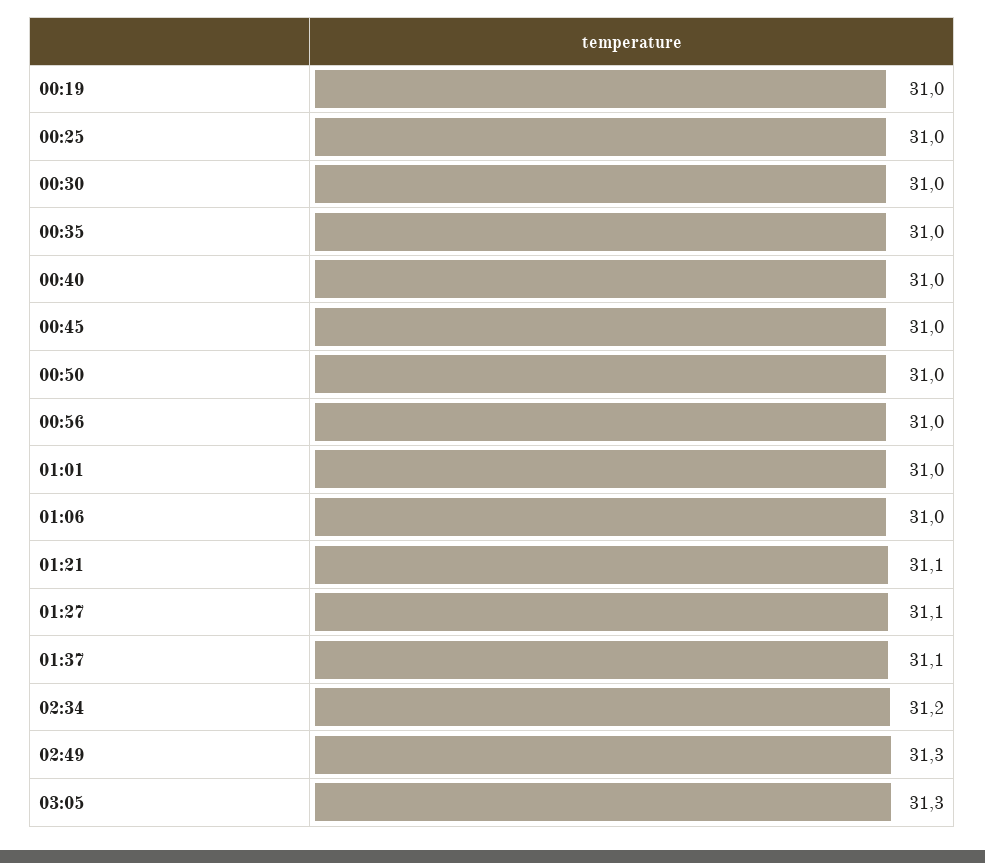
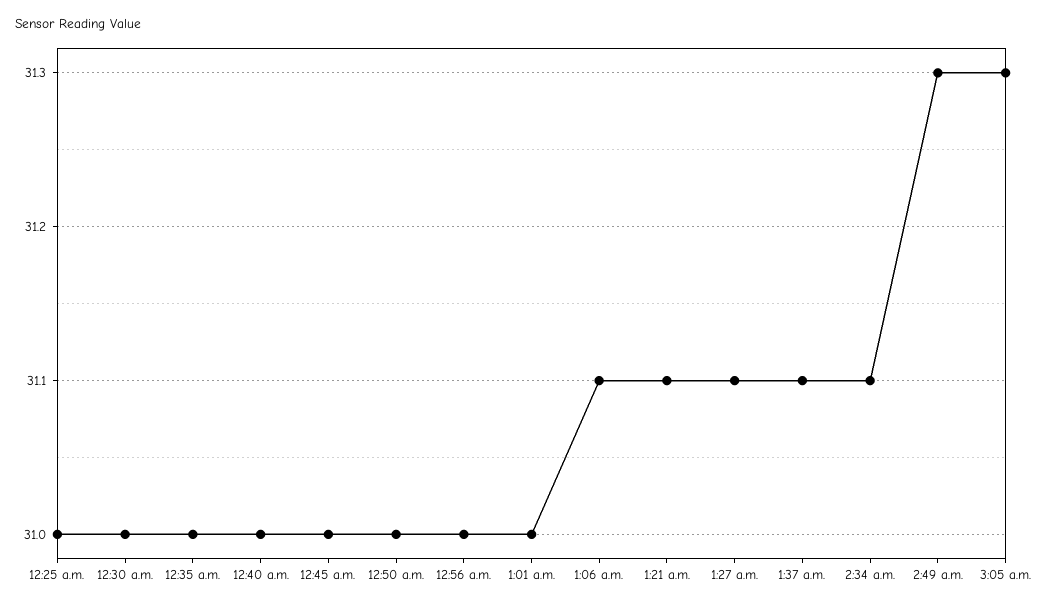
  {
-   "00:19": 31,
    "00:25": 31,
    "00:30": 31,
    "00:35": 31,
    "00:40": 31,
    "00:45": 31,
    "00:50": 31,
    "00:56": 31,
    "01:01": 31,
-   "01:06": 31,
+   "01:06": 31.1,
    "01:21": 31.1,
    "01:27": 31.1,
    "01:37": 31.1,
-   "02:34": 31.2,
+   "02:34": 31.1,
    "02:49": 31.3,
    "03:05": 31.3
  }

